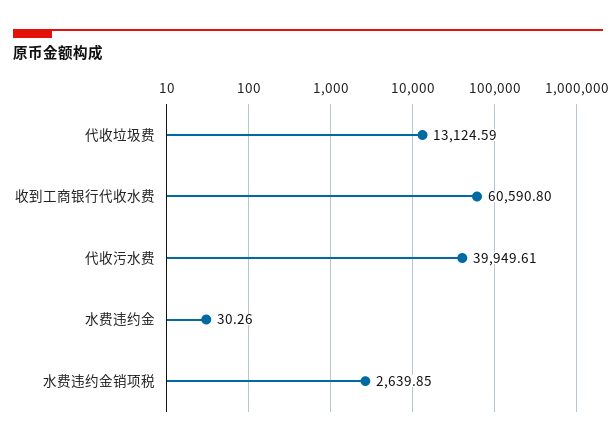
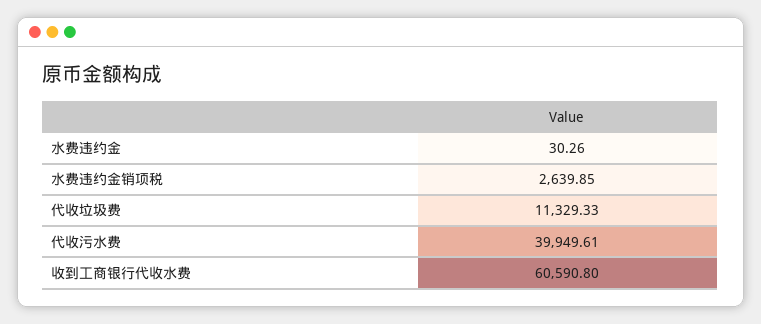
  {
-   "代收垃圾费": 13124.59,
+   "代收垃圾费": 11329.33,
    "收到工商银行代收水费": 60590.8,
    "代收污水费": 39949.61,
    "水费违约金": 30.26,
    "水费违约金销项税": 2639.85
  }

